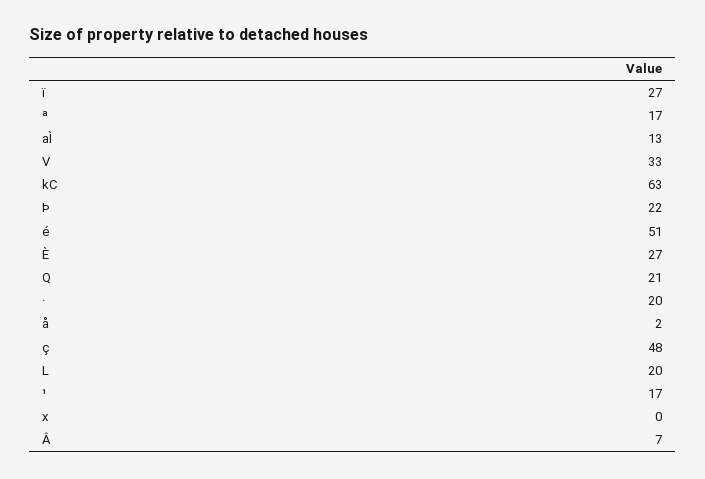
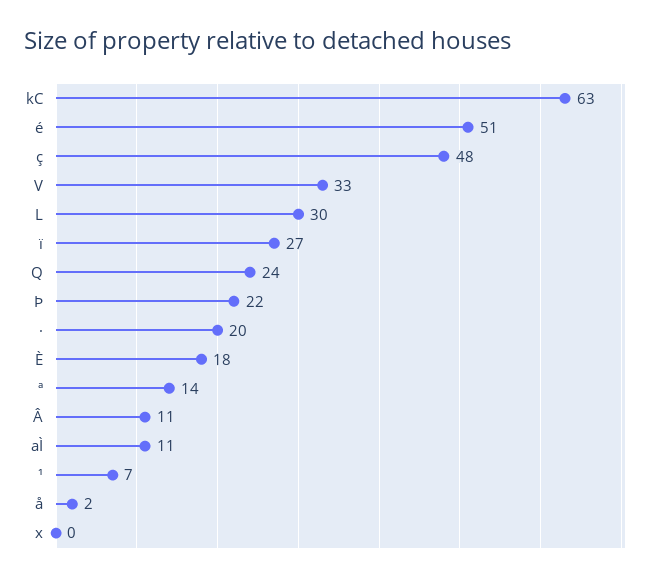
  {
    "ï": 27,
-   "ª": 17,
+   "ª": 14,
-   "aÌ": 13,
+   "aÌ": 11,
    "V": 33,
    "kC": 63,
    "Þ": 22,
    "é": 51,
-   "È": 27,
+   "È": 18,
-   "Q": 21,
+   "Q": 24,
    "·": 20,
    "å": 2,
    "ç": 48,
-   "L": 20,
+   "L": 30,
-   "¹": 17,
+   "¹": 7,
    "x": 0,
-   "Â": 7
+   "Â": 11
  }

